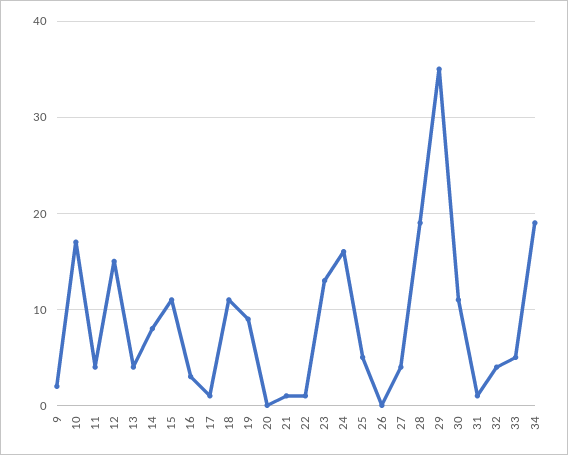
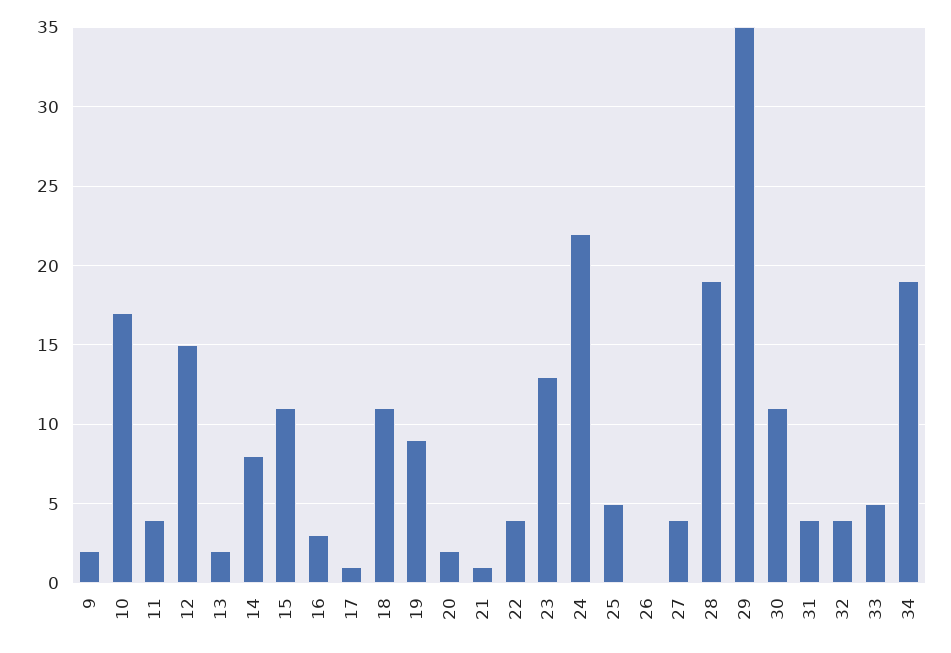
  {
    "9": 2,
    "10": 17,
    "11": 4,
    "12": 15,
-   "13": 4,
+   "13": 2,
    "14": 8,
    "15": 11,
    "16": 3,
    "17": 1,
    "18": 11,
    "19": 9,
-   "20": 0,
+   "20": 2,
    "21": 1,
-   "22": 1,
+   "22": 4,
    "23": 13,
-   "24": 16,
+   "24": 22,
    "25": 5,
    "26": 0,
    "27": 4,
    "28": 19,
    "29": 35,
    "30": 11,
-   "31": 1,
+   "31": 4,
    "32": 4,
    "33": 5,
    "34": 19
  }

